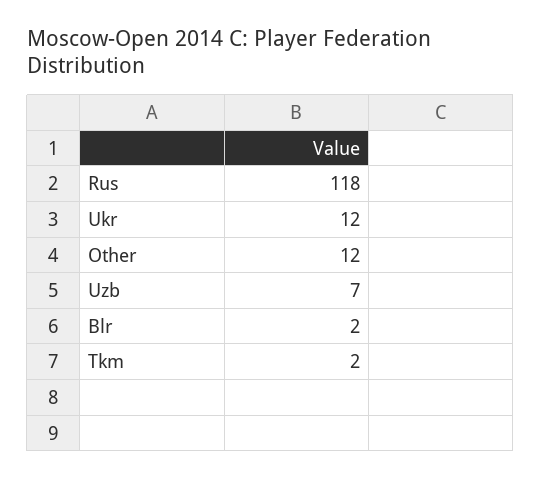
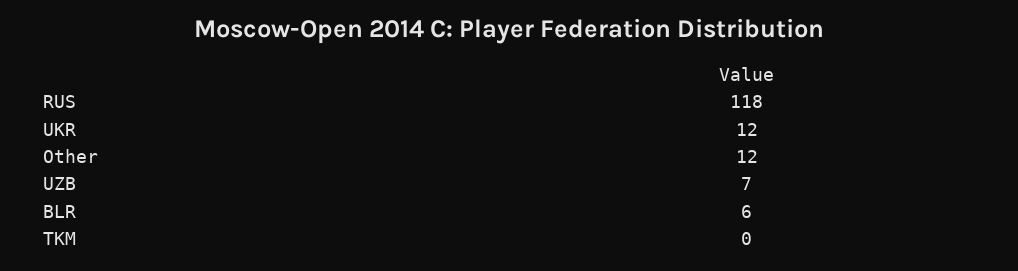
  {
    "Rus": 118,
    "Ukr": 12,
    "Other": 12,
    "Uzb": 7,
-   "Blr": 2,
+   "Blr": 6,
-   "Tkm": 2
+   "Tkm": 0
  }

